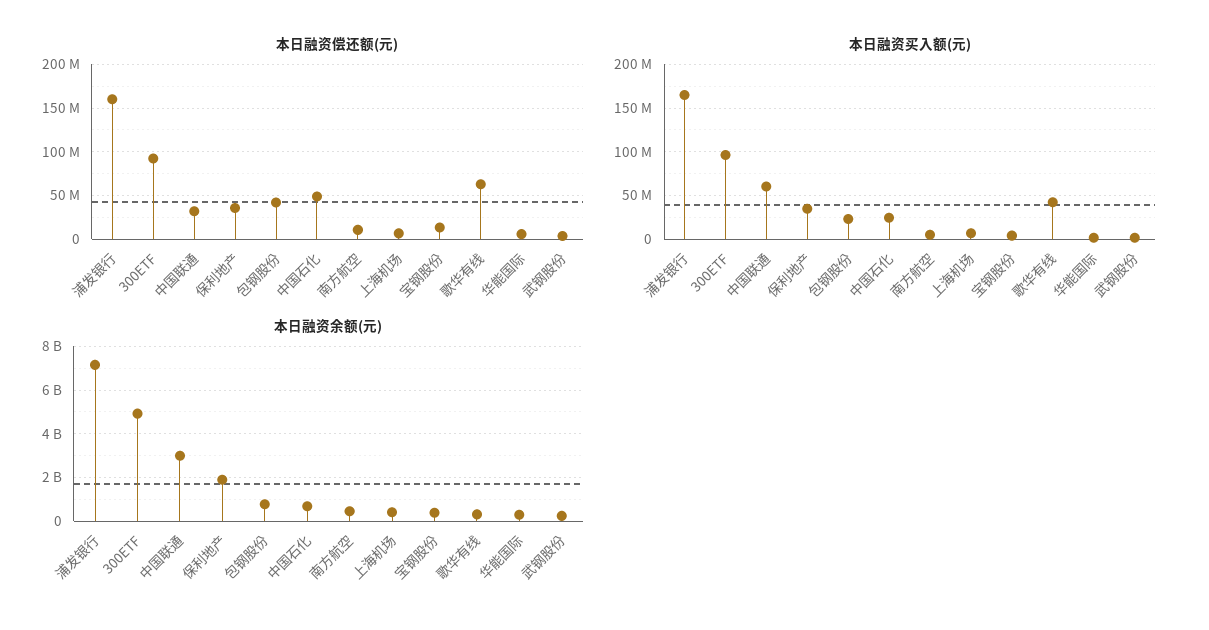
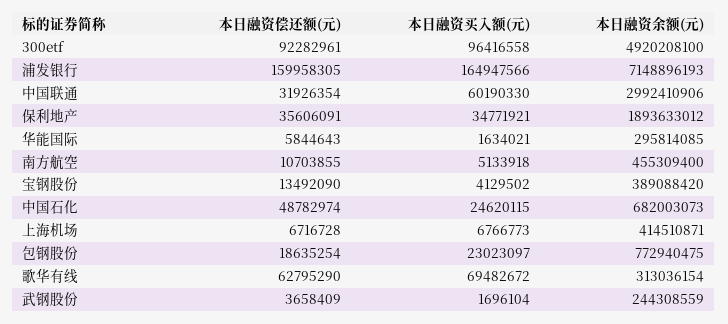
  {
    "本日融资偿还额(元)": {
      "浦发银行": 159958305,
      "300ETF": 92282961,
      "中国联通": 31926354,
      "保利地产": 35606091,
-     "包钢股份": 40000000,
+     "包钢股份": 18635254,
      "中国石化": 48782974,
      "南方航空": 10703855,
      "上海机场": 6716728,
      "宝钢股份": 13492090,
      "歌华有线": 62795290,
      "华能国际": 5844643,
      "武钢股份": 3658409
    },
    "本日融资买入额(元)": {
      "浦发银行": 164947566,
      "300ETF": 96416558,
      "中国联通": 60190330,
      "保利地产": 34771921,
      "包钢股份": 23023097,
      "中国石化": 24620115,
      "南方航空": 5133918,
      "上海机场": 6766773,
      "宝钢股份": 4129502,
-     "歌华有线": 40000000,
+     "歌华有线": 69482672,
      "华能国际": 1634021,
      "武钢股份": 1696104
    },
    "本日融资余额(元)": {
      "浦发银行": 7148896193,
      "300ETF": 4920208100,
      "中国联通": 2992410906,
      "保利地产": 1893633012,
      "包钢股份": 772940475,
      "中国石化": 682003073,
      "南方航空": 455309400,
      "上海机场": 414510871,
      "宝钢股份": 389088420,
      "歌华有线": 313036154,
      "华能国际": 295814085,
      "武钢股份": 244308559
    }
  }

